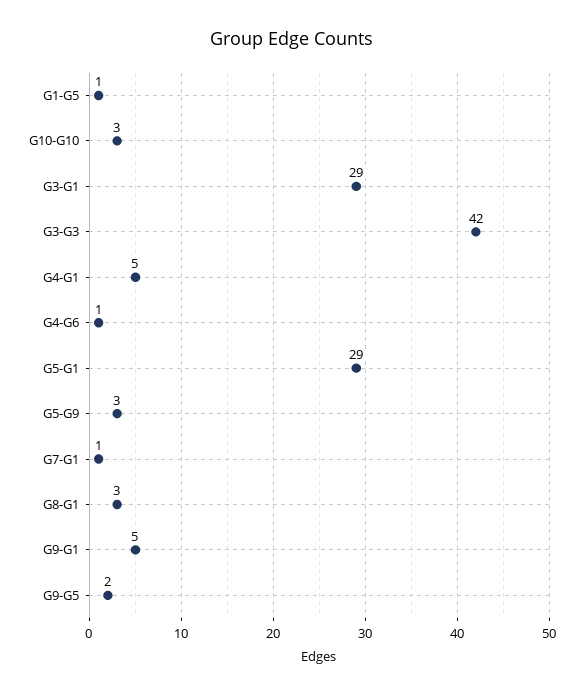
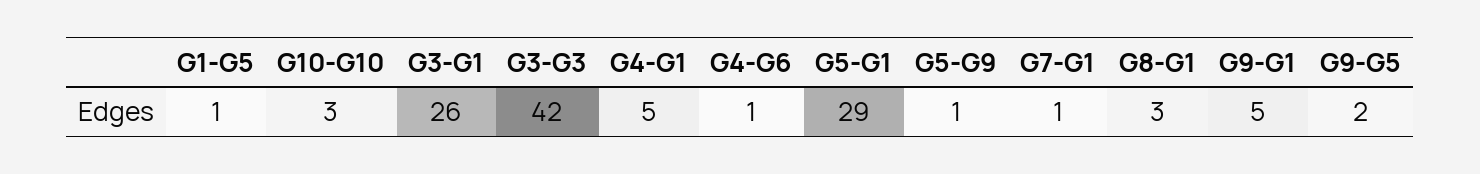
  {
    "G1-G5": 1,
    "G10-G10": 3,
-   "G3-G1": 29,
+   "G3-G1": 26,
    "G3-G3": 42,
    "G4-G1": 5,
    "G4-G6": 1,
    "G5-G1": 29,
-   "G5-G9": 3,
+   "G5-G9": 1,
    "G7-G1": 1,
    "G8-G1": 3,
    "G9-G1": 5,
    "G9-G5": 2
  }

